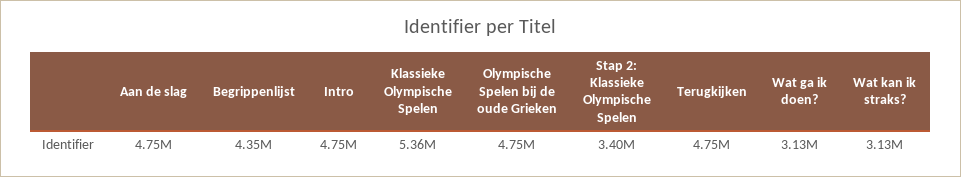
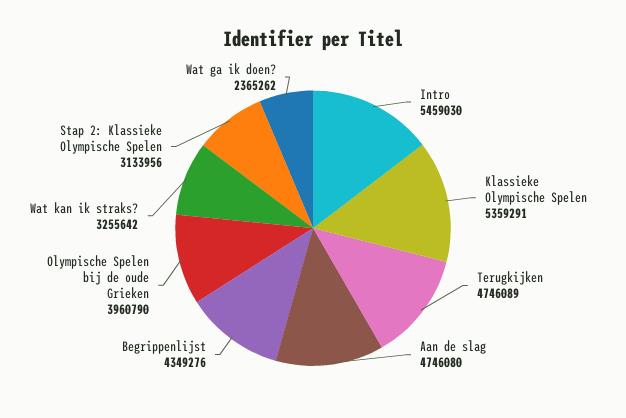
  {
    "Aan de slag": 4746080,
    "Begrippenlijst": 4349276,
-   "Intro": 4750000,
+   "Intro": 5459030,
    "Klassieke Olympische Spelen": 5359291,
-   "Olympische Spelen bij de oude Grieken": 4750000,
+   "Olympische Spelen bij de oude Grieken": 3960790,
-   "Stap 2: Klassieke Olympische Spelen": 3400000,
+   "Stap 2: Klassieke Olympische Spelen": 3133956,
    "Terugkijken": 4746089,
-   "Wat ga ik doen?": 3130000,
+   "Wat ga ik doen?": 2365262,
-   "Wat kan ik straks?": 3130000
+   "Wat kan ik straks?": 3255642
  }

